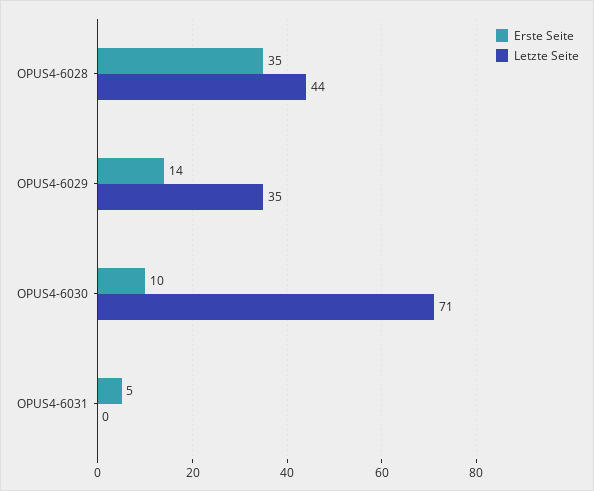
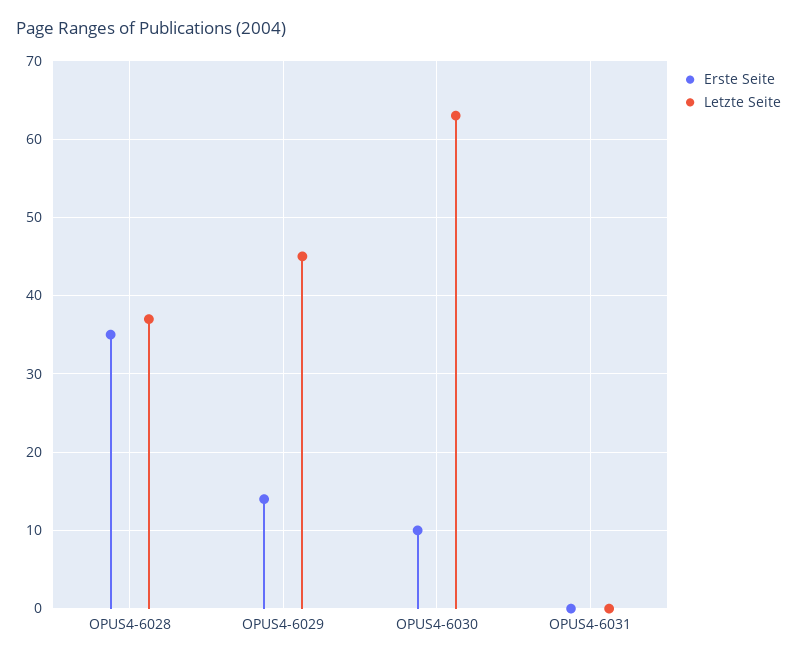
  {
    "Erste Seite": {
      "OPUS4-6028": 35,
      "OPUS4-6029": 14,
      "OPUS4-6030": 10,
-     "OPUS4-6031": 5
+     "OPUS4-6031": 0
    },
    "Letzte Seite": {
-     "OPUS4-6028": 44,
+     "OPUS4-6028": 37,
-     "OPUS4-6029": 35,
+     "OPUS4-6029": 45,
-     "OPUS4-6030": 71,
+     "OPUS4-6030": 63,
      "OPUS4-6031": 0
    }
  }

